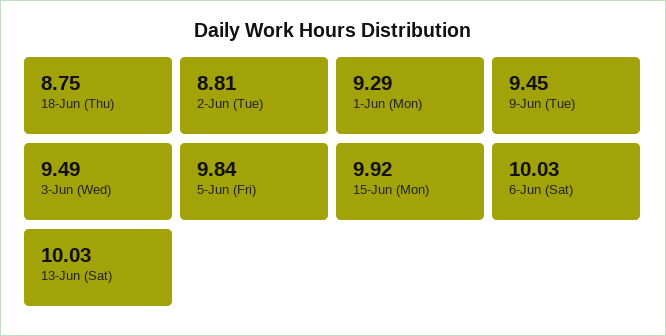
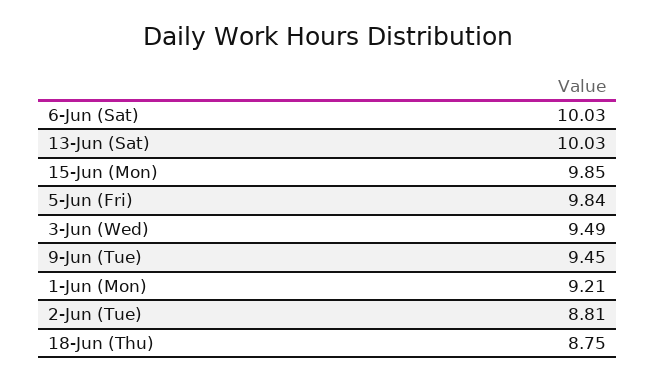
  {
    "18-Jun (Thu)": 8.75,
    "2-Jun (Tue)": 8.81,
-   "1-Jun (Mon)": 9.29,
+   "1-Jun (Mon)": 9.21,
    "9-Jun (Tue)": 9.45,
    "3-Jun (Wed)": 9.49,
    "5-Jun (Fri)": 9.84,
-   "15-Jun (Mon)": 9.92,
+   "15-Jun (Mon)": 9.85,
    "6-Jun (Sat)": 10.03,
    "13-Jun (Sat)": 10.03
  }

